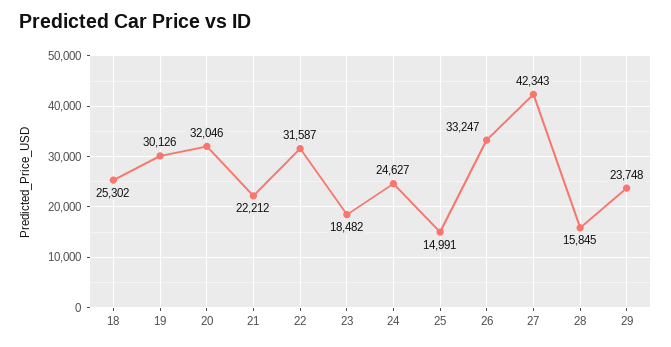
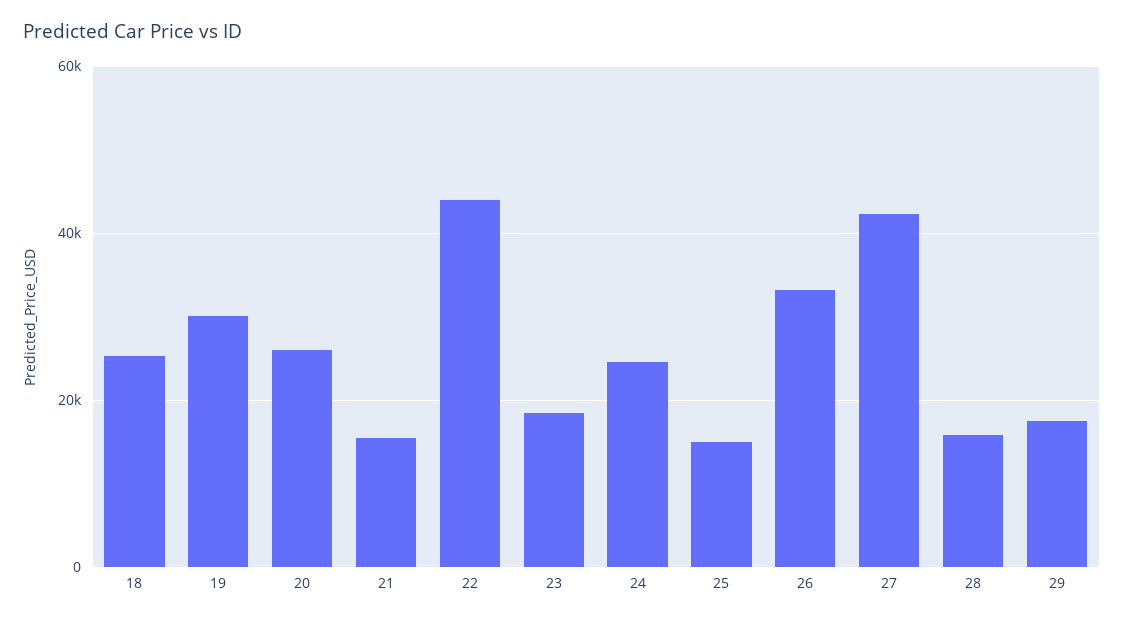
  {
    "18": 25302,
    "19": 30126,
-   "20": 32046,
+   "20": 26000,
-   "21": 22212,
+   "21": 16000,
-   "22": 31587,
+   "22": 44000,
    "23": 18482,
    "24": 24627,
    "25": 14991,
    "26": 33247,
    "27": 42343,
    "28": 15845,
-   "29": 23748
+   "29": 18000
  }

